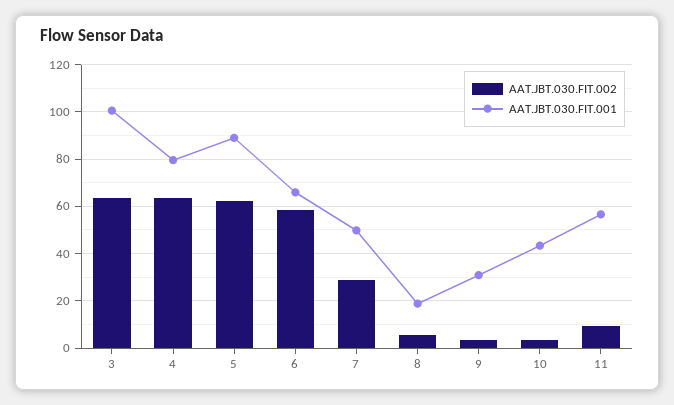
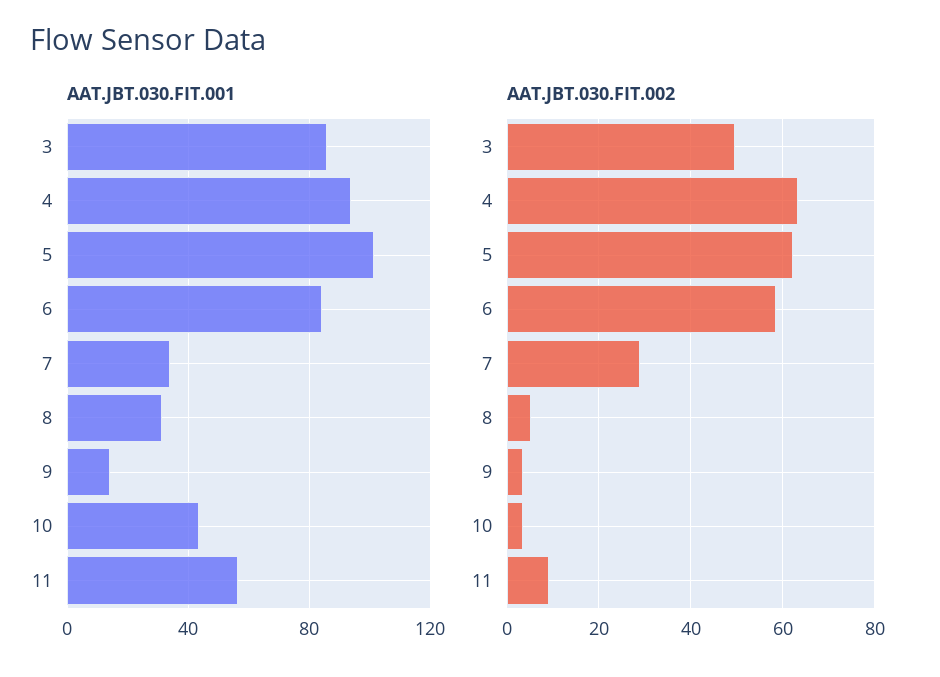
  {
    "AAT.JBT.030.FIT.002": {
-     "3": 65,
+     "3": 50,
      "4": 64,
      "5": 62,
      "6": 58,
      "7": 30,
      "8": 6,
      "9": 4,
      "10": 4,
      "11": 10
    },
    "AAT.JBT.030.FIT.001": {
-     "3": 100,
+     "3": 85,
-     "4": 80,
+     "4": 95,
-     "5": 90,
+     "5": 100,
-     "6": 65,
+     "6": 85,
-     "7": 50,
+     "7": 35,
-     "8": 20,
+     "8": 30,
-     "9": 30,
+     "9": 15,
      "10": 45,
      "11": 55
    }
  }

